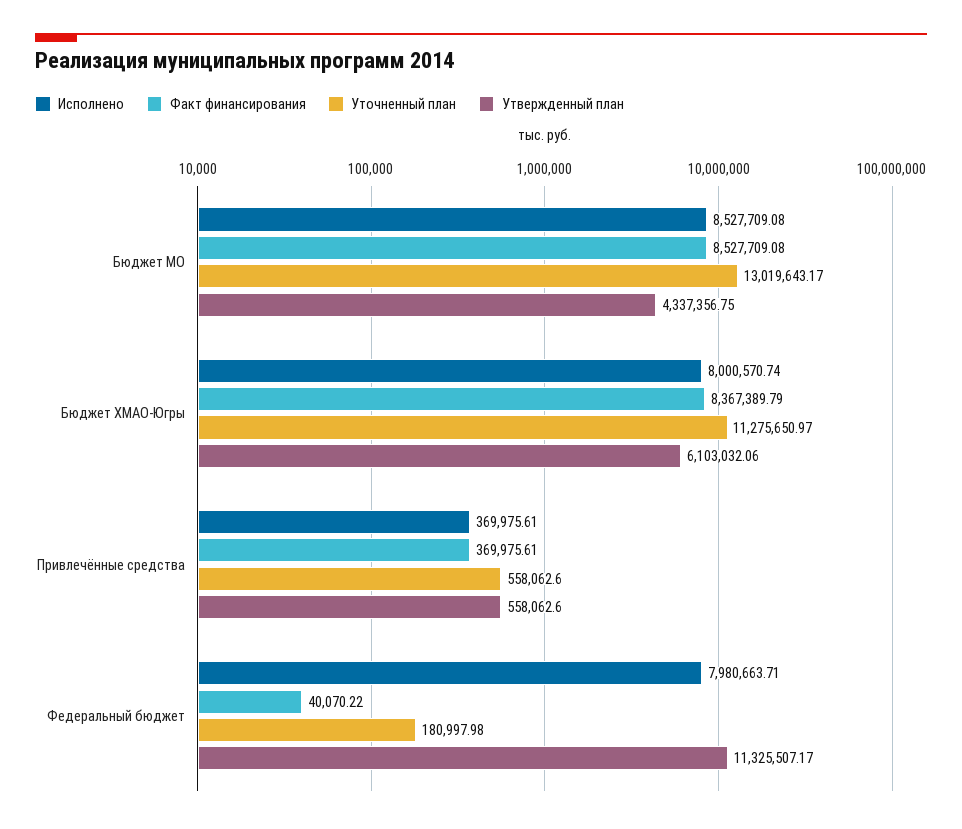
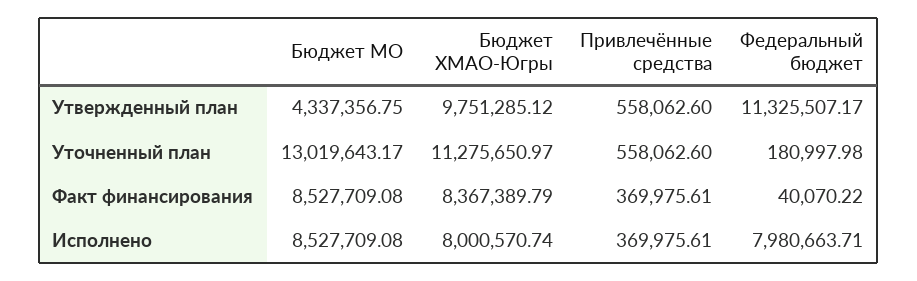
  {
    "Исполнено": {
      "Бюджет МО": 8527709.08,
      "Бюджет ХМАО-Югры": 8000570.74,
      "Привлечённые средства": 369975.61,
      "Федеральный бюджет": 7980663.71
    },
    "Факт финансирования": {
      "Бюджет МО": 8527709.08,
      "Бюджет ХМАО-Югры": 8367389.79,
      "Привлечённые средства": 369975.61,
      "Федеральный бюджет": 40070.22
    },
    "Уточненный план": {
      "Бюджет МО": 13019643.17,
      "Бюджет ХМАО-Югры": 11275650.97,
      "Привлечённые средства": 558062.6,
      "Федеральный бюджет": 180997.98
    },
    "Утвержденный план": {
      "Бюджет МО": 4337356.75,
-     "Бюджет ХМАО-Югры": 6103032.06,
+     "Бюджет ХМАО-Югры": 9751285.12,
      "Привлечённые средства": 558062.6,
      "Федеральный бюджет": 11325507.17
    }
  }

